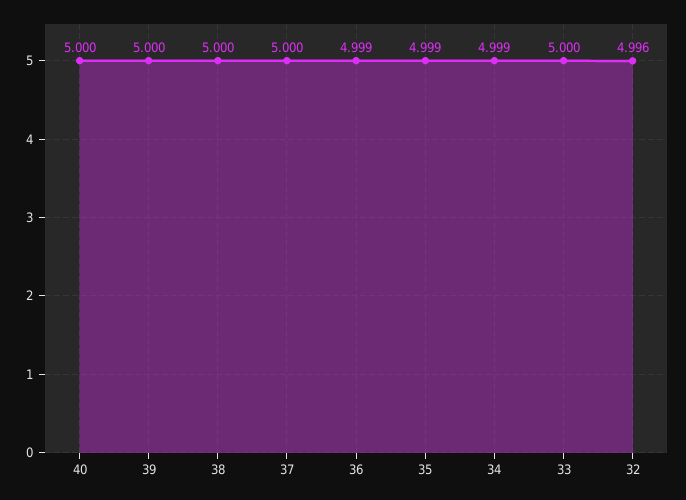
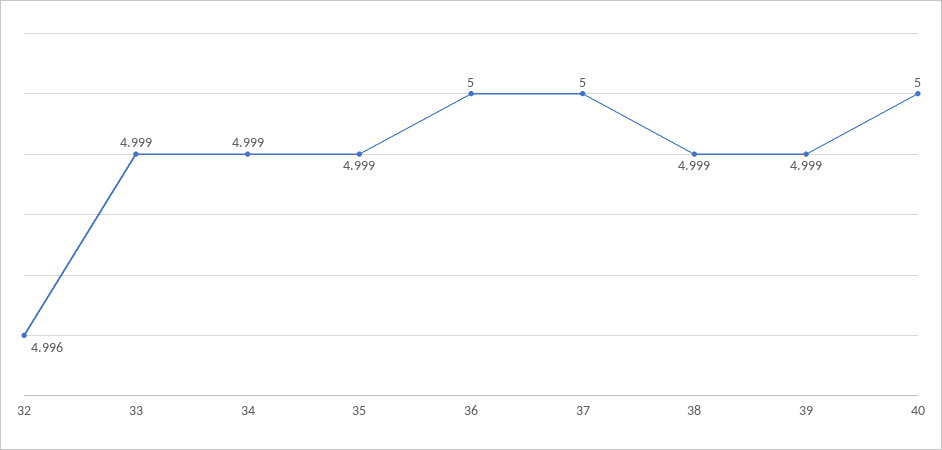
  {
    "40": 5,
-   "39": 5,
+   "39": 4.999,
-   "38": 5,
+   "38": 4.999,
    "37": 5,
-   "36": 4.999,
+   "36": 5,
    "35": 4.999,
    "34": 4.999,
-   "33": 5,
+   "33": 4.999,
    "32": 4.996
  }

